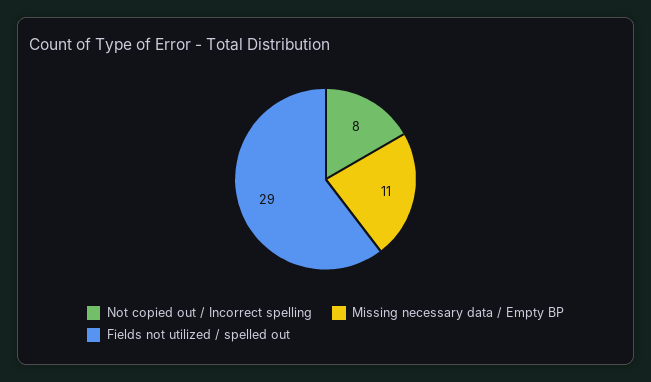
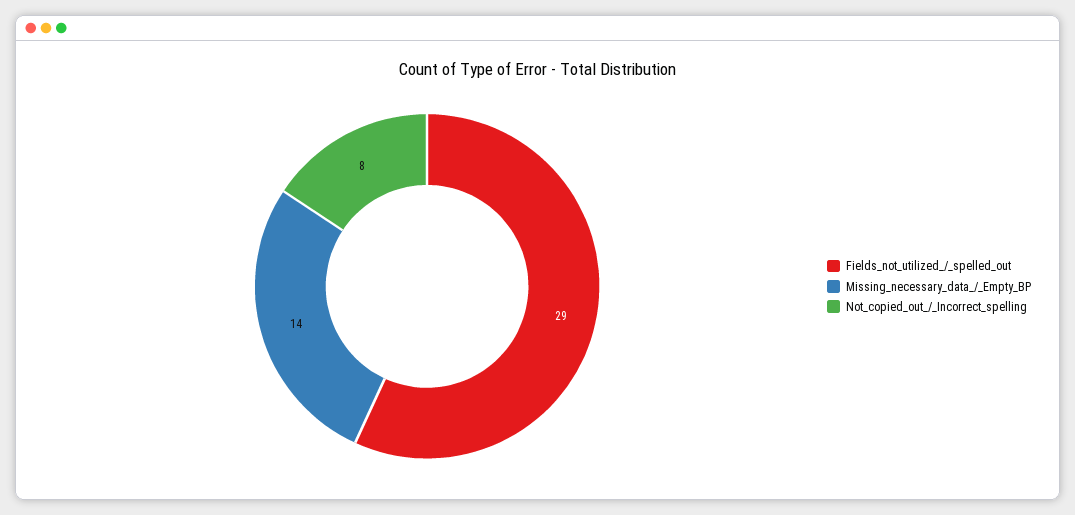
  {
    "Not copied out / Incorrect spelling": 8,
-   "Missing necessary data / Empty BP": 11,
+   "Missing necessary data / Empty BP": 14,
    "Fields not utilized / spelled out": 29
  }

